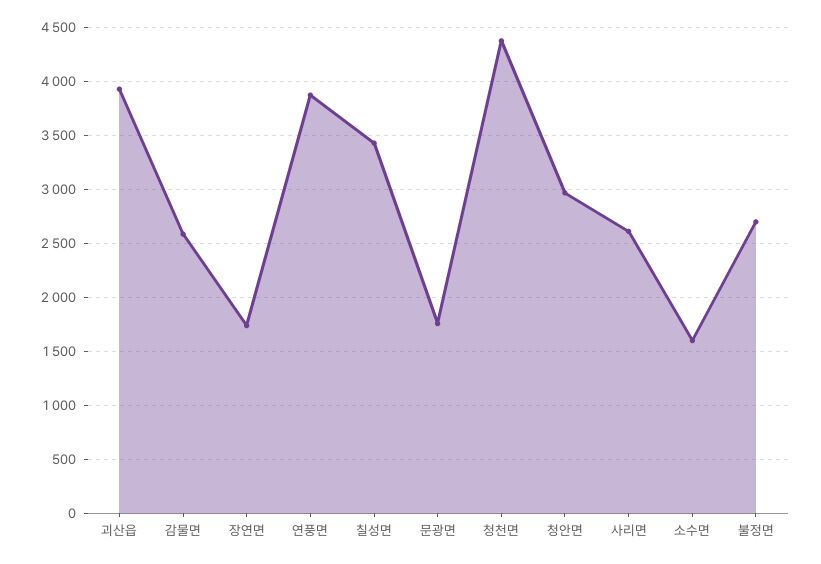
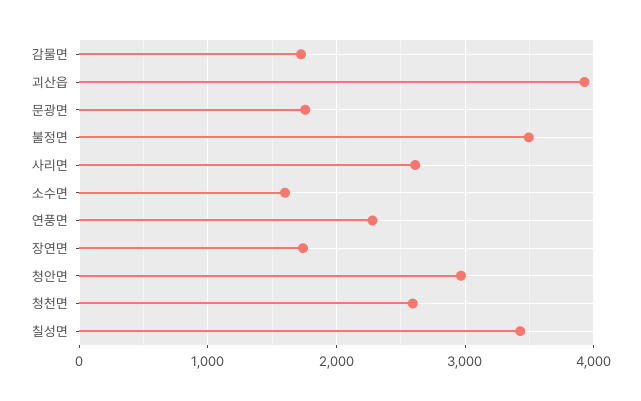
  {
    "괴산읍": 3900,
-   "감물면": 2600,
+   "감물면": 1700,
    "장연면": 1700,
-   "연풍면": 3900,
+   "연풍면": 2300,
    "칠성면": 3400,
    "문광면": 1800,
-   "청천면": 4400,
+   "청천면": 2600,
    "청안면": 3000,
    "사리면": 2600,
    "소수면": 1600,
-   "불정면": 2700
+   "불정면": 3500
  }

